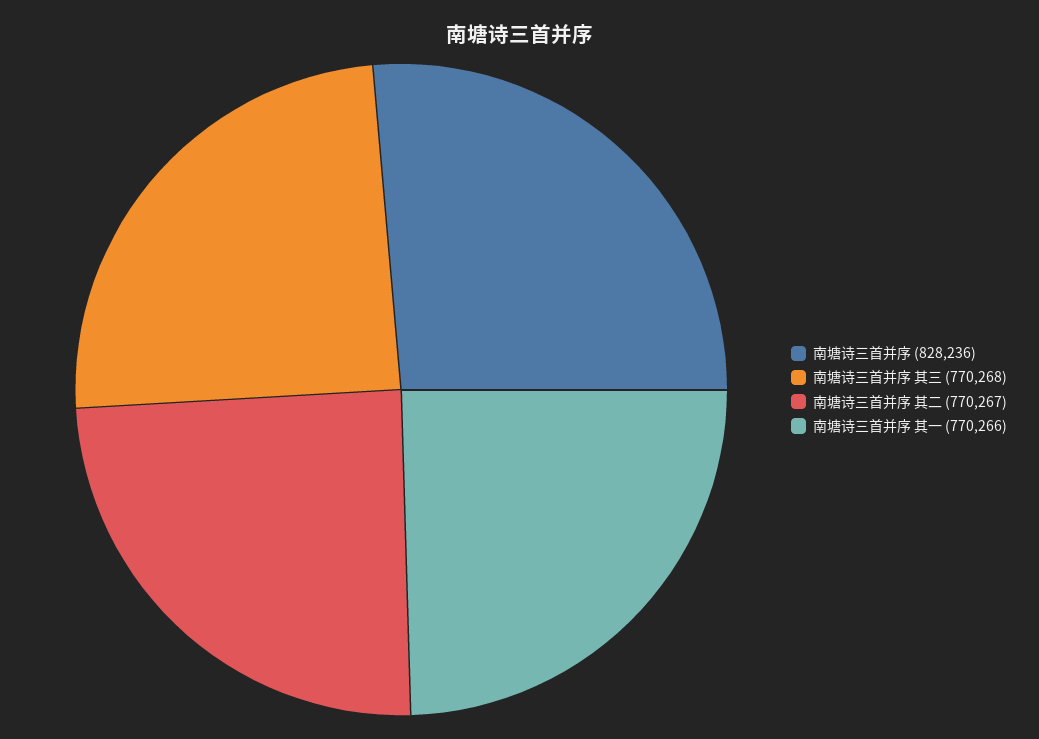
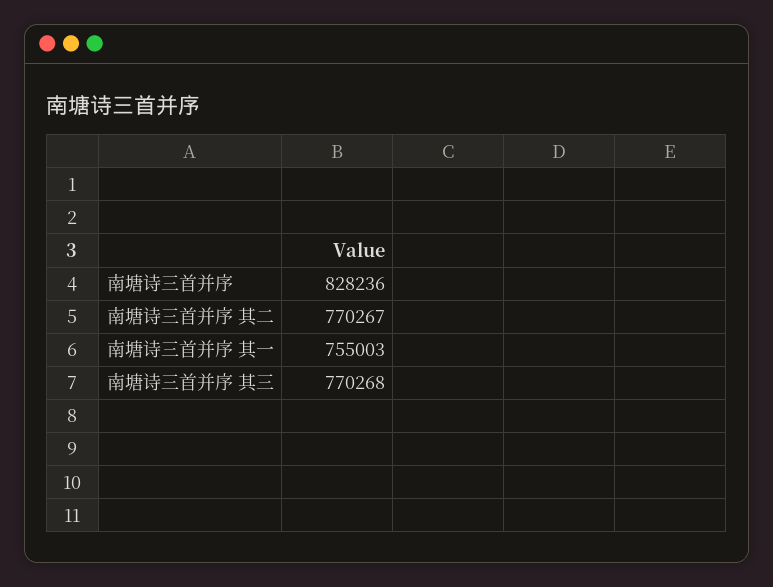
  {
    "南塘诗三首并序": 828236,
    "南塘诗三首并序 其三": 770268,
    "南塘诗三首并序 其二": 770267,
-   "南塘诗三首并序 其一": 770266
+   "南塘诗三首并序 其一": 755003
  }

